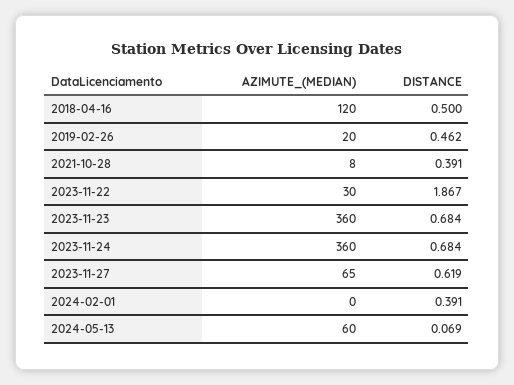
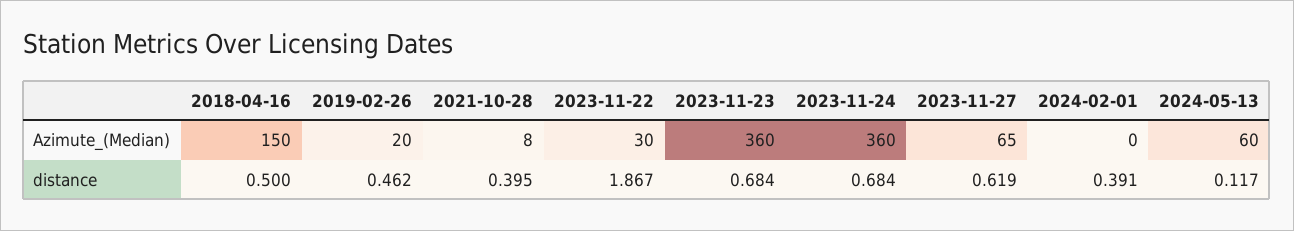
  {
    "AZIMUTE_(MEDIAN)": {
-     "2018-04-16": 120,
+     "2018-04-16": 150,
      "2019-02-26": 20,
      "2021-10-28": 8,
      "2023-11-22": 30,
      "2023-11-23": 360,
      "2023-11-24": 360,
      "2023-11-27": 65,
      "2024-02-01": 0,
      "2024-05-13": 60
    },
    "DISTANCE": {
      "2018-04-16": 0.5,
      "2019-02-26": 0.462,
-     "2021-10-28": 0.391,
+     "2021-10-28": 0.395,
      "2023-11-22": 1.867,
      "2023-11-23": 0.684,
      "2023-11-24": 0.684,
      "2023-11-27": 0.619,
      "2024-02-01": 0.391,
-     "2024-05-13": 0.069
+     "2024-05-13": 0.117
    }
  }

